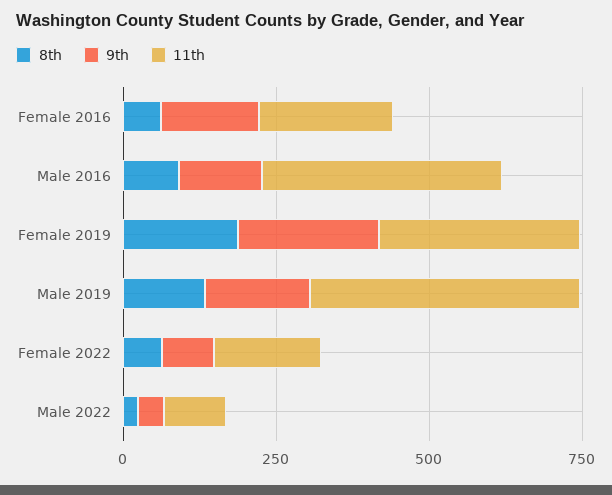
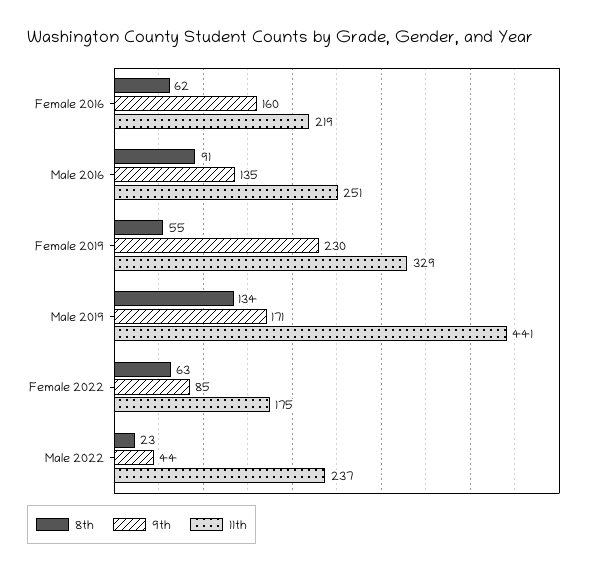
  {
    "8th": {
      "Female 2016": 62,
      "Male 2016": 91,
-     "Female 2019": 200,
+     "Female 2019": 55,
      "Male 2019": 134,
      "Female 2022": 63,
      "Male 2022": 23
    },
    "9th": {
      "Female 2016": 160,
      "Male 2016": 135,
      "Female 2019": 230,
      "Male 2019": 171,
      "Female 2022": 85,
      "Male 2022": 44
    },
    "11th": {
      "Female 2016": 219,
-     "Male 2016": 400,
+     "Male 2016": 251,
      "Female 2019": 329,
      "Male 2019": 441,
      "Female 2022": 175,
-     "Male 2022": 100
+     "Male 2022": 237
    }
  }

